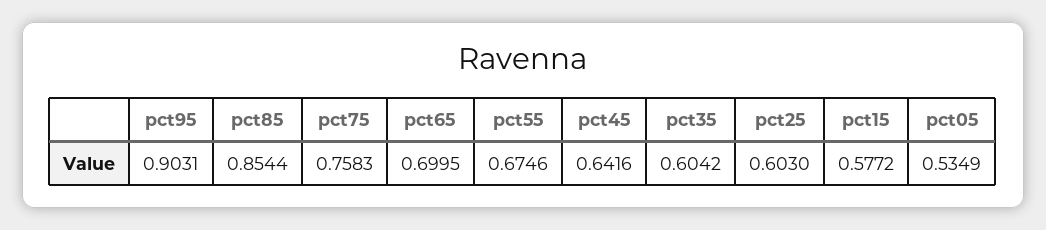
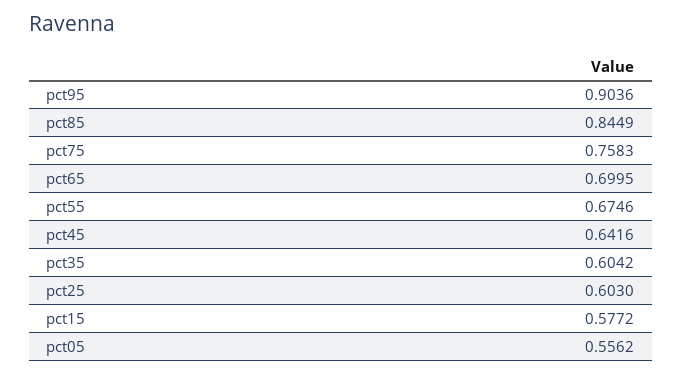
  {
-   "pct95": 0.9031,
+   "pct95": 0.9036,
-   "pct85": 0.8544,
+   "pct85": 0.8449,
    "pct75": 0.7583,
    "pct65": 0.6995,
    "pct55": 0.6746,
    "pct45": 0.6416,
    "pct35": 0.6042,
    "pct25": 0.603,
    "pct15": 0.5772,
-   "pct05": 0.5349
+   "pct05": 0.5562
  }

